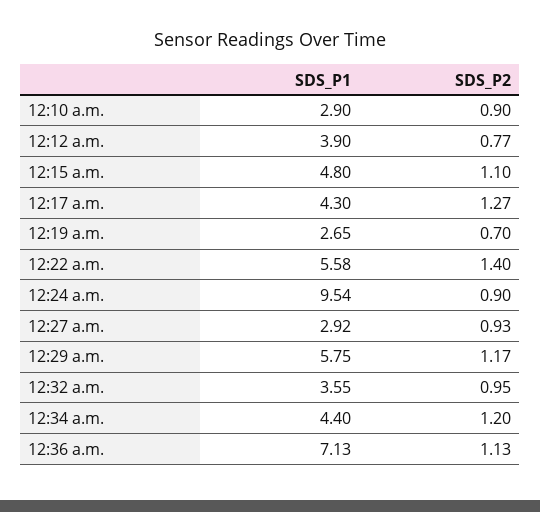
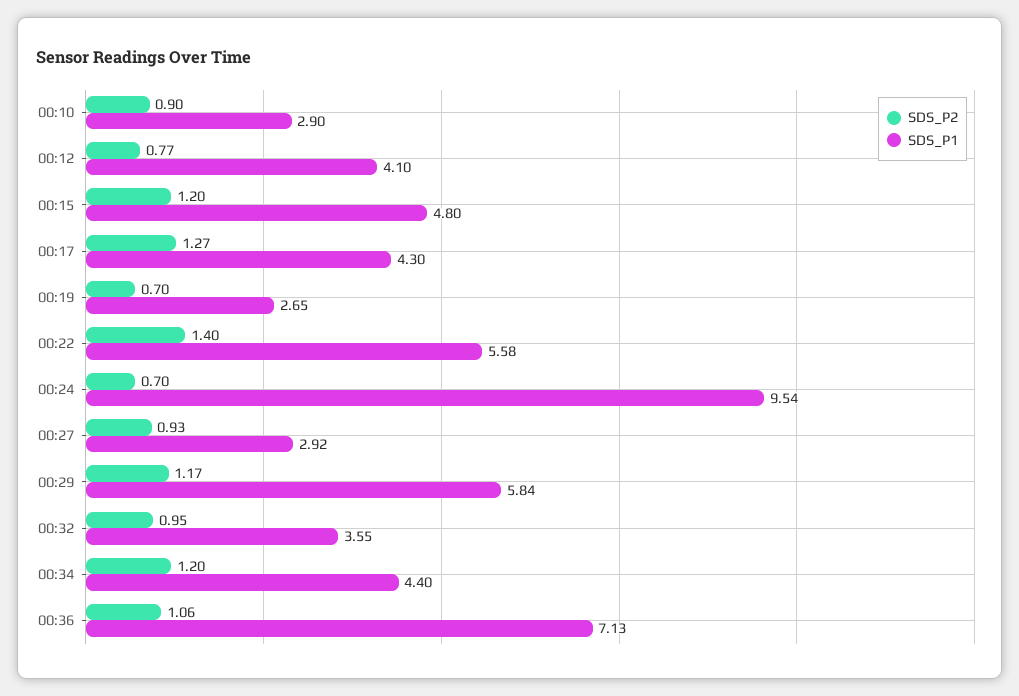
  {
    "SDS_P1": {
      "12:10 a.m.": 2.9,
-     "12:12 a.m.": 3.9,
+     "12:12 a.m.": 4.1,
      "12:15 a.m.": 4.8,
      "12:17 a.m.": 4.3,
      "12:19 a.m.": 2.65,
      "12:22 a.m.": 5.58,
      "12:24 a.m.": 9.54,
      "12:27 a.m.": 2.92,
-     "12:29 a.m.": 5.75,
+     "12:29 a.m.": 5.84,
      "12:32 a.m.": 3.55,
      "12:34 a.m.": 4.4,
      "12:36 a.m.": 7.13
    },
    "SDS_P2": {
      "12:10 a.m.": 0.9,
      "12:12 a.m.": 0.77,
-     "12:15 a.m.": 1.1,
+     "12:15 a.m.": 1.2,
      "12:17 a.m.": 1.27,
      "12:19 a.m.": 0.7,
      "12:22 a.m.": 1.4,
-     "12:24 a.m.": 0.9,
+     "12:24 a.m.": 0.7,
      "12:27 a.m.": 0.93,
      "12:29 a.m.": 1.17,
      "12:32 a.m.": 0.95,
      "12:34 a.m.": 1.2,
-     "12:36 a.m.": 1.13
+     "12:36 a.m.": 1.06
    }
  }

